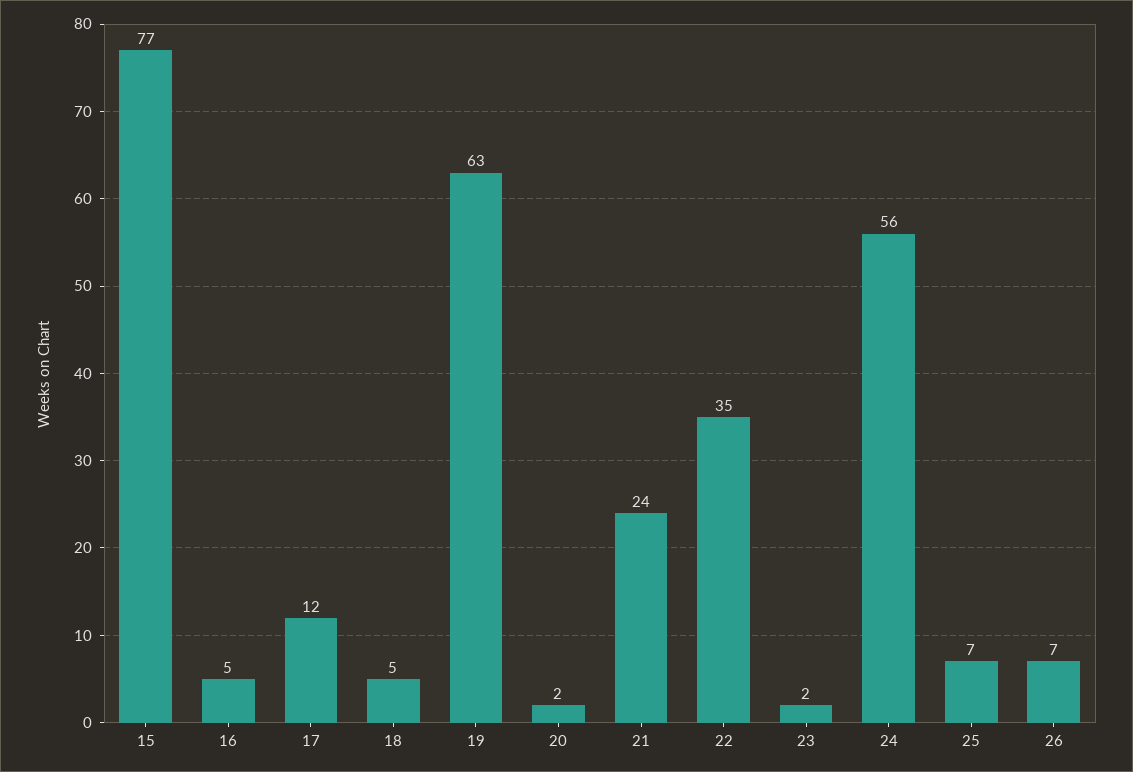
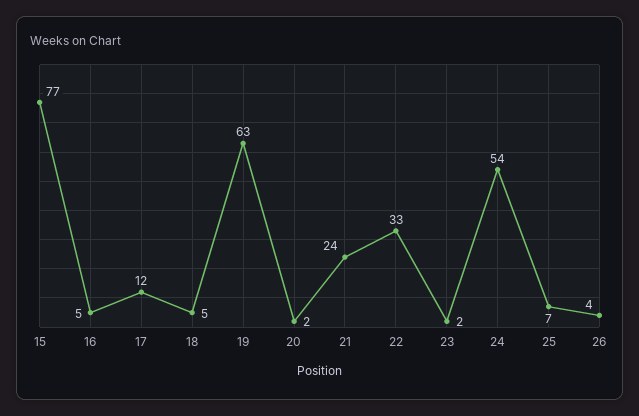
  {
    "15": 77,
    "16": 5,
    "17": 12,
    "18": 5,
    "19": 63,
    "20": 2,
    "21": 24,
-   "22": 35,
+   "22": 33,
    "23": 2,
-   "24": 56,
+   "24": 54,
    "25": 7,
-   "26": 7
+   "26": 4
  }

